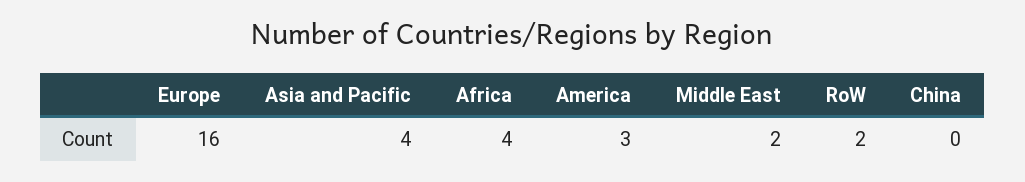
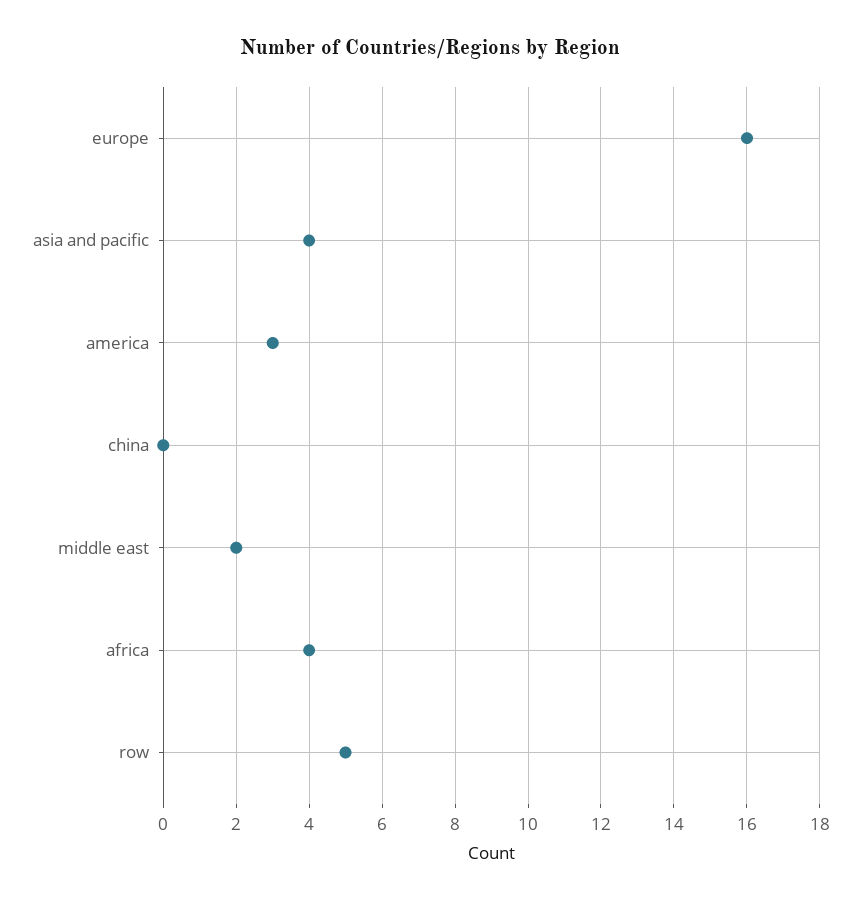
  {
    "Europe": 16,
    "Asia and Pacific": 4,
    "Africa": 4,
    "America": 3,
    "Middle East": 2,
-   "RoW": 2,
+   "RoW": 5,
    "China": 0
  }

